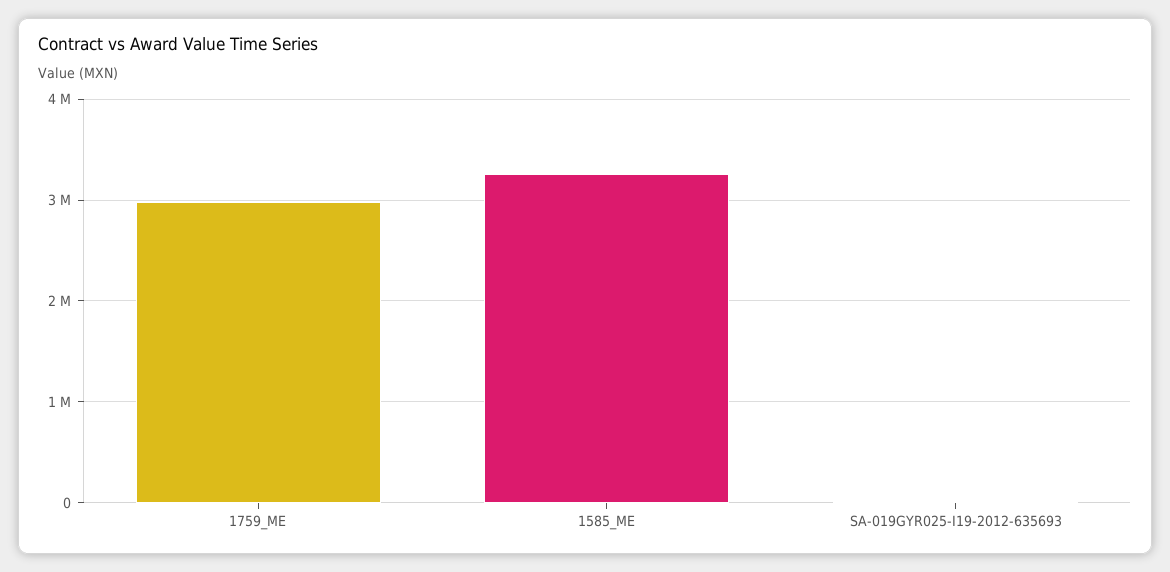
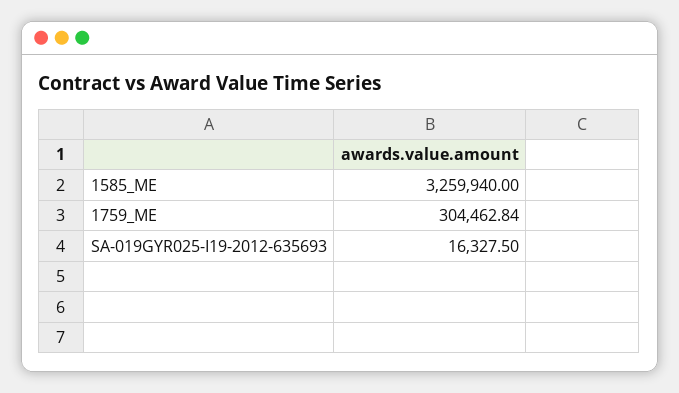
  {
-   "1759_ME": 3000000,
+   "1759_ME": 304462.84,
    "1585_ME": 3259940,
    "SA-019GYR025-I19-2012-635693": 16327.5
  }

